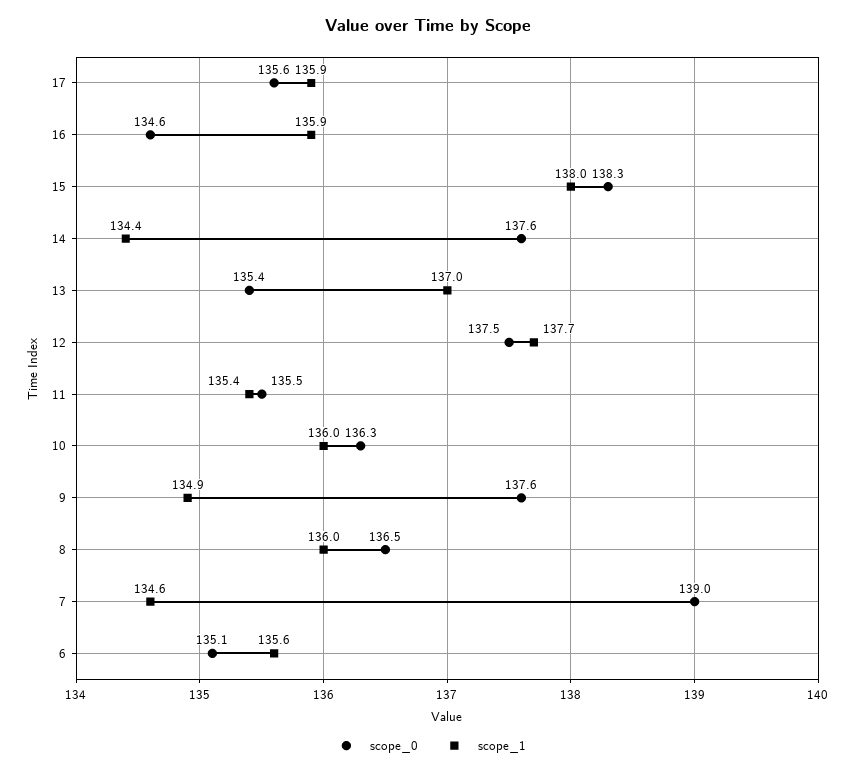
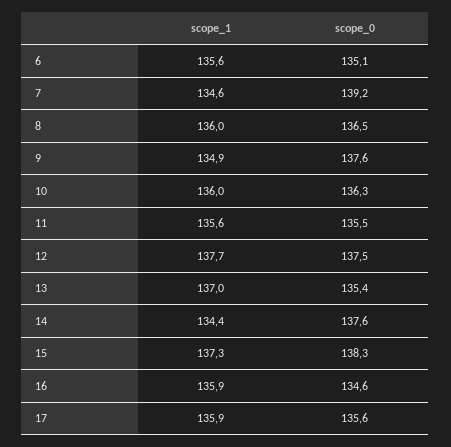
  {
    "scope_0": {
      "17": 135.6,
      "16": 134.6,
      "15": 138.3,
      "14": 137.6,
      "13": 135.4,
      "12": 137.5,
      "11": 135.5,
      "10": 136.3,
      "9": 137.6,
      "8": 136.5,
-     "7": 139,
+     "7": 139.2,
      "6": 135.1
    },
    "scope_1": {
      "17": 135.9,
      "16": 135.9,
-     "15": 138,
+     "15": 137.3,
      "14": 134.4,
      "13": 137,
      "12": 137.7,
-     "11": 135.4,
+     "11": 135.6,
      "10": 136,
      "9": 134.9,
      "8": 136,
      "7": 134.6,
      "6": 135.6
    }
  }

